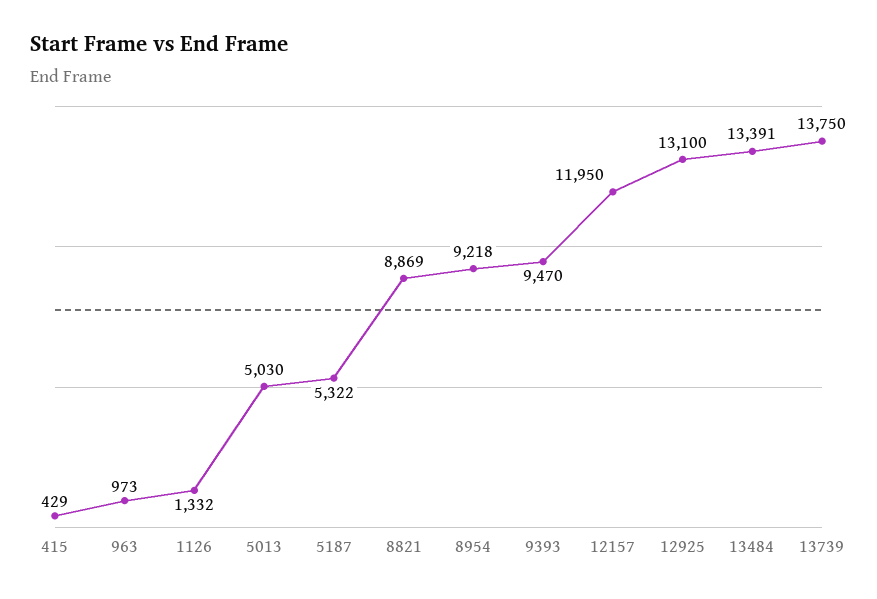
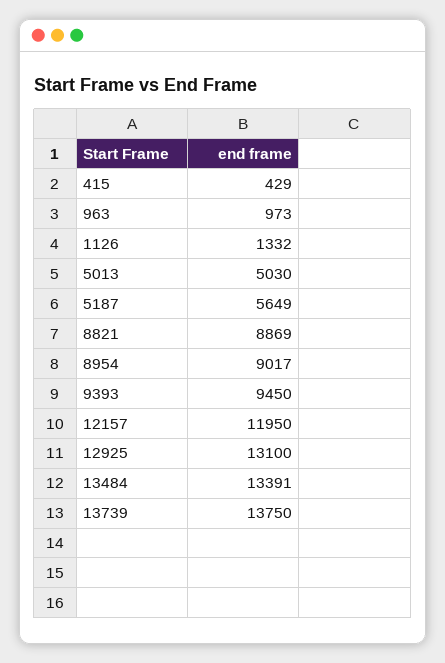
  {
    "415": 429,
    "963": 973,
    "1126": 1332,
    "5013": 5030,
-   "5187": 5322,
+   "5187": 5649,
    "8821": 8869,
-   "8954": 9218,
+   "8954": 9017,
-   "9393": 9470,
+   "9393": 9450,
    "12157": 11950,
    "12925": 13100,
    "13484": 13391,
    "13739": 13750
  }

